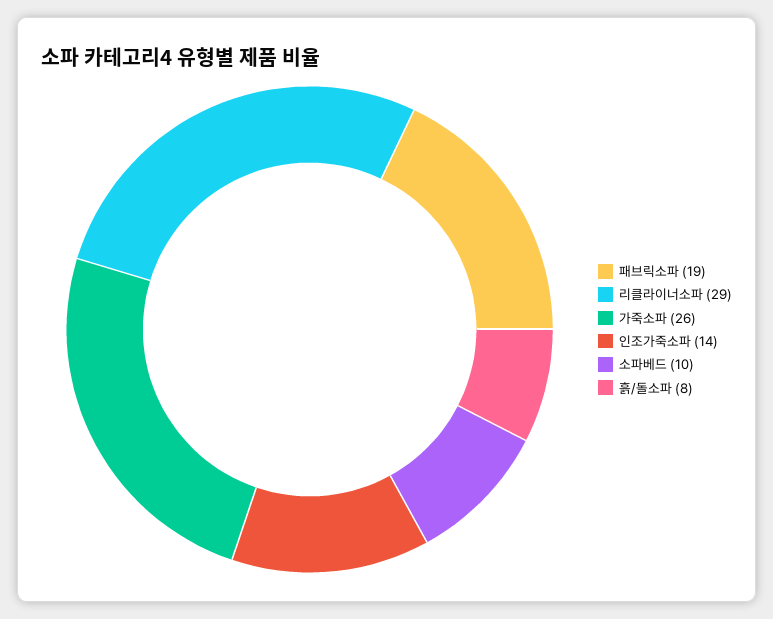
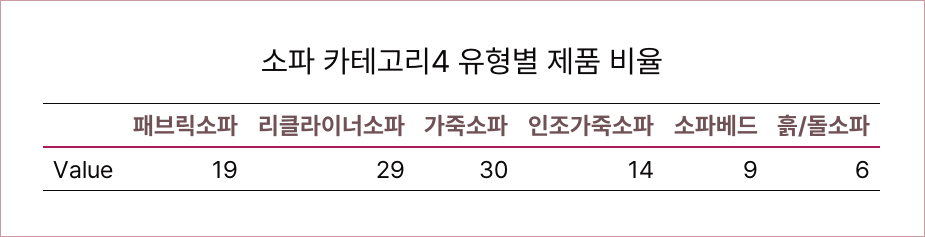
  {
    "패브릭소파": 19,
    "리클라이너소파": 29,
-   "가죽소파": 26,
+   "가죽소파": 30,
    "인조가죽소파": 14,
-   "소파베드": 10,
+   "소파베드": 9,
-   "흙/돌소파": 8
+   "흙/돌소파": 6
  }

